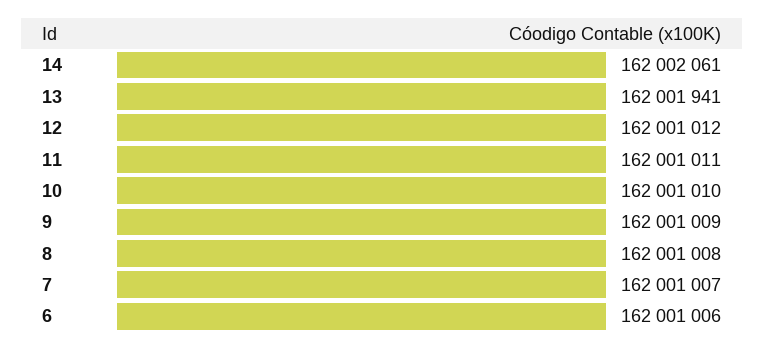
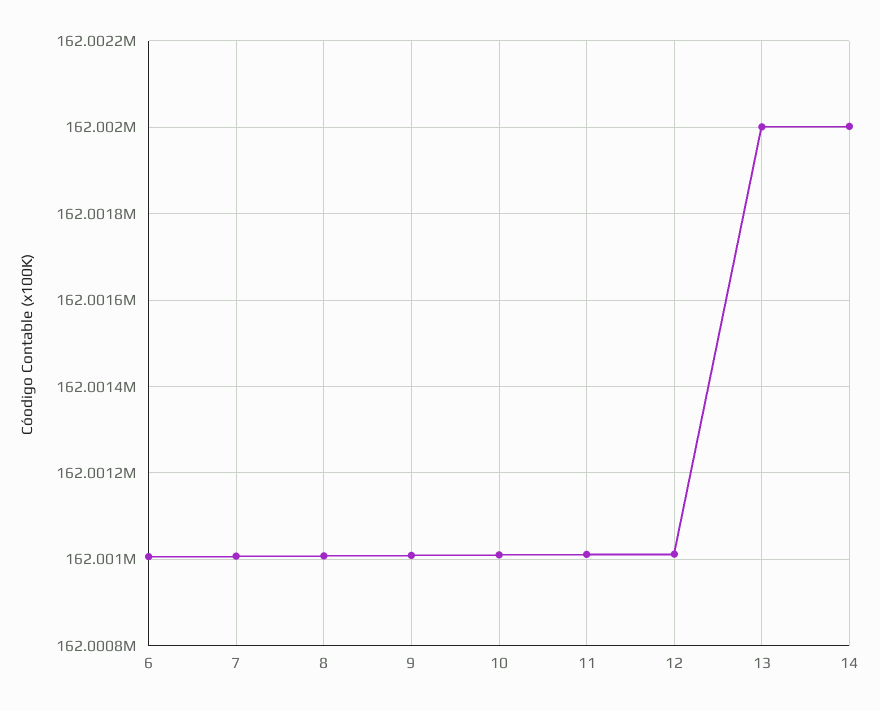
  {
-   "14": 162002061,
+   "14": 162002000,
-   "13": 162001941,
+   "13": 162002000,
    "12": 162001012,
    "11": 162001011,
    "10": 162001010,
    "9": 162001009,
    "8": 162001008,
    "7": 162001007,
    "6": 162001006
  }

